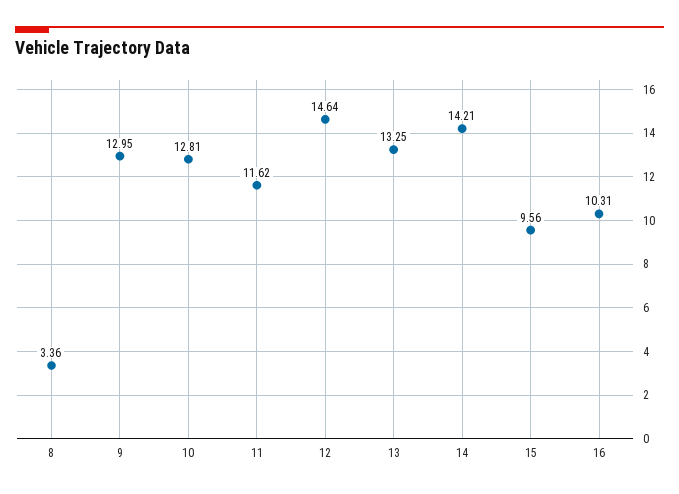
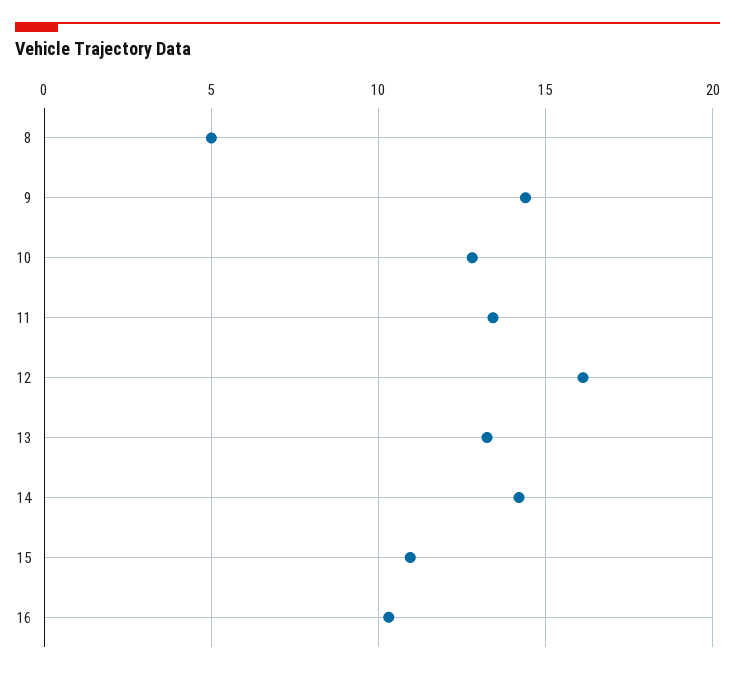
  {
-   "8": 3.36,
+   "8": 5,
-   "9": 12.95,
+   "9": 14.5,
    "10": 12.81,
-   "11": 11.62,
+   "11": 13.5,
-   "12": 14.64,
+   "12": 16,
    "13": 13.25,
    "14": 14.21,
-   "15": 9.56,
+   "15": 11,
    "16": 10.31
  }

